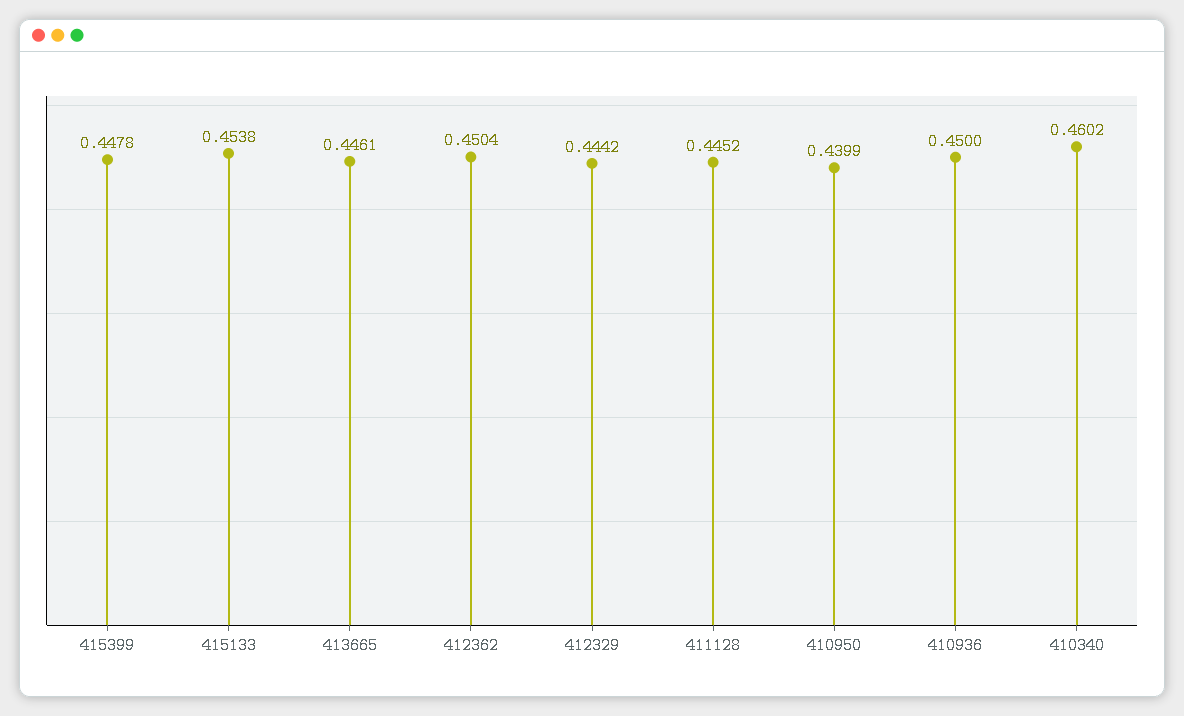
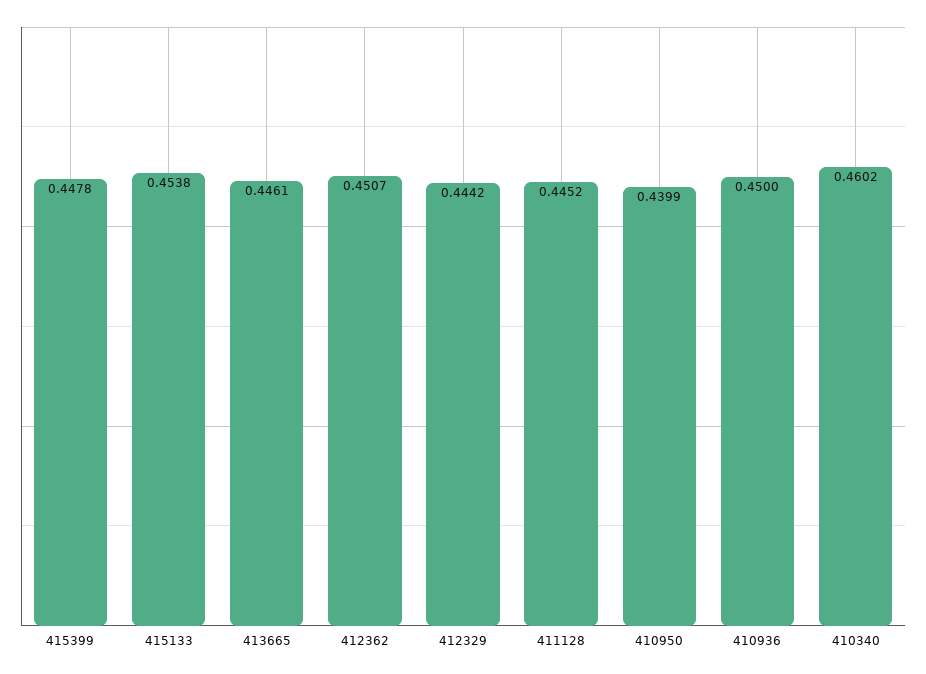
  {
    "415399": 0.4478,
    "415133": 0.4538,
    "413665": 0.4461,
-   "412362": 0.4504,
+   "412362": 0.4507,
    "412329": 0.4442,
    "411128": 0.4452,
    "410950": 0.4399,
    "410936": 0.45,
    "410340": 0.4602
  }

